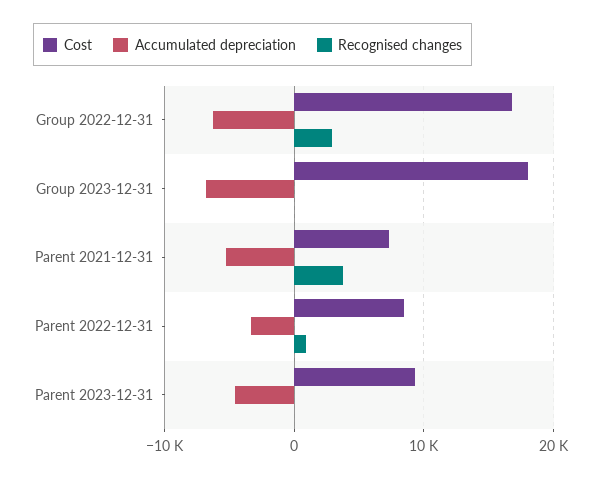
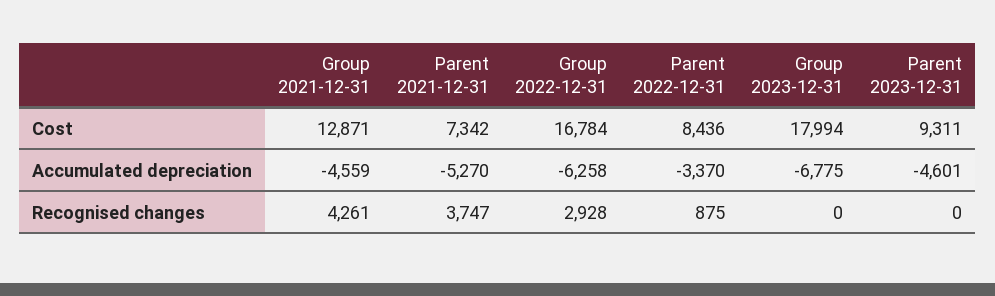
  {
    "Cost": {
      "Group 2022-12-31": 16784,
      "Group 2023-12-31": 17994,
      "Parent 2021-12-31": 7342,
      "Parent 2022-12-31": 8436,
-     "Parent 2023-12-31": 9311
+     "Parent 2023-12-31": 9311,
+     "Group 2021-12-31": 12871
    },
    "Accumulated depreciation": {
      "Group 2022-12-31": -6258,
      "Group 2023-12-31": -6775,
      "Parent 2021-12-31": -5270,
      "Parent 2022-12-31": -3370,
-     "Parent 2023-12-31": -4601
+     "Parent 2023-12-31": -4601,
+     "Group 2021-12-31": -4559
    },
    "Recognised changes": {
      "Group 2022-12-31": 2928,
      "Group 2023-12-31": 0,
      "Parent 2021-12-31": 3747,
      "Parent 2022-12-31": 875,
-     "Parent 2023-12-31": 0
+     "Parent 2023-12-31": 0,
+     "Group 2021-12-31": 4261
    }
  }

